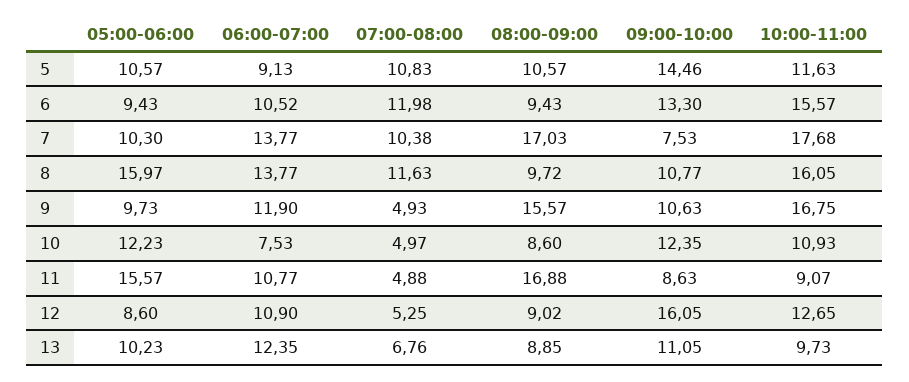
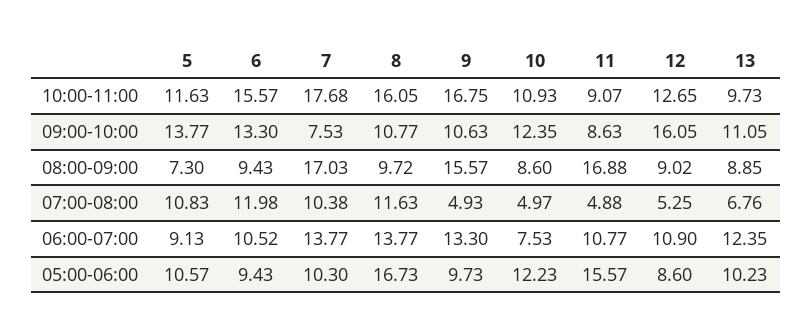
  {
    "05:00-06:00": {
      "5": 10.57,
      "6": 9.43,
      "7": 10.3,
-     "8": 15.97,
+     "8": 16.73,
      "9": 9.73,
      "10": 12.23,
      "11": 15.57,
      "12": 8.6,
      "13": 10.23
    },
    "06:00-07:00": {
      "5": 9.13,
      "6": 10.52,
      "7": 13.77,
      "8": 13.77,
-     "9": 11.9,
+     "9": 13.3,
      "10": 7.53,
      "11": 10.77,
      "12": 10.9,
      "13": 12.35
    },
    "07:00-08:00": {
      "5": 10.83,
      "6": 11.98,
      "7": 10.38,
      "8": 11.63,
      "9": 4.93,
      "10": 4.97,
      "11": 4.88,
      "12": 5.25,
      "13": 6.76
    },
    "08:00-09:00": {
-     "5": 10.57,
+     "5": 7.3,
      "6": 9.43,
      "7": 17.03,
      "8": 9.72,
      "9": 15.57,
      "10": 8.6,
      "11": 16.88,
      "12": 9.02,
      "13": 8.85
    },
    "09:00-10:00": {
-     "5": 14.46,
+     "5": 13.77,
      "6": 13.3,
      "7": 7.53,
      "8": 10.77,
      "9": 10.63,
      "10": 12.35,
      "11": 8.63,
      "12": 16.05,
      "13": 11.05
    },
    "10:00-11:00": {
      "5": 11.63,
      "6": 15.57,
      "7": 17.68,
      "8": 16.05,
      "9": 16.75,
      "10": 10.93,
      "11": 9.07,
      "12": 12.65,
      "13": 9.73
    }
  }

